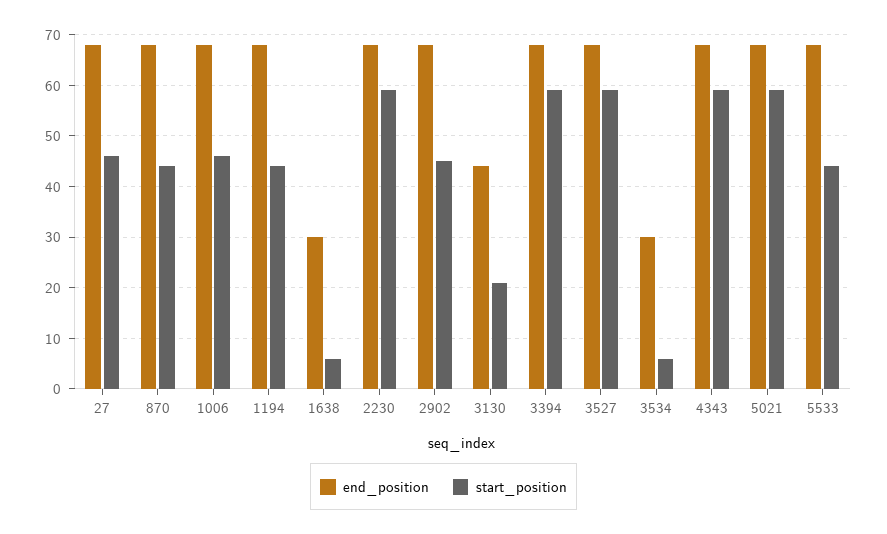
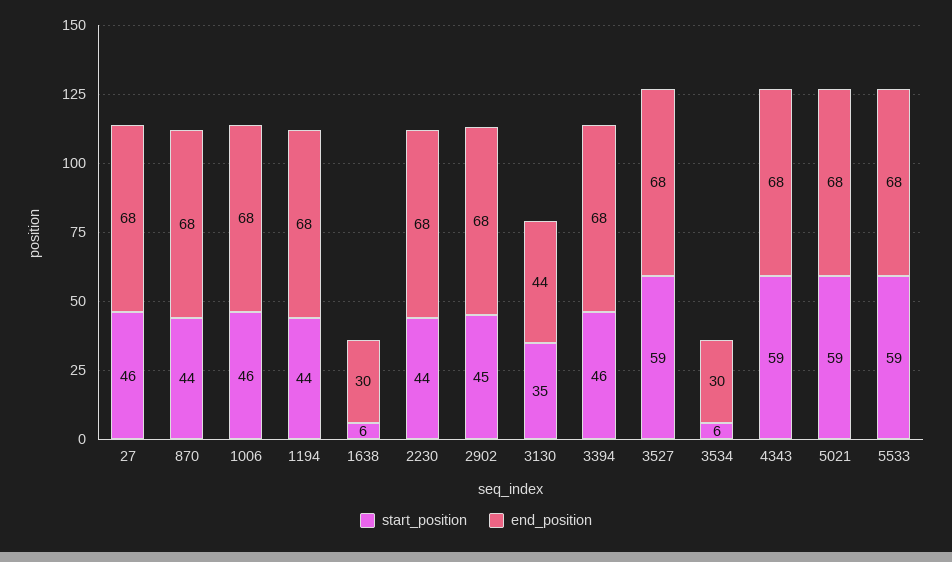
  {
    "end_position": {
      "27": 68,
      "870": 68,
      "1006": 68,
      "1194": 68,
      "1638": 30,
      "2230": 68,
      "2902": 68,
      "3130": 44,
      "3394": 68,
      "3527": 68,
      "3534": 30,
      "4343": 68,
      "5021": 68,
      "5533": 68
    },
    "start_position": {
      "27": 46,
      "870": 44,
      "1006": 46,
      "1194": 44,
      "1638": 6,
-     "2230": 60,
+     "2230": 44,
      "2902": 45,
-     "3130": 20,
+     "3130": 35,
-     "3394": 60,
+     "3394": 46,
      "3527": 59,
      "3534": 6,
      "4343": 59,
      "5021": 59,
-     "5533": 45
+     "5533": 59
    }
  }

